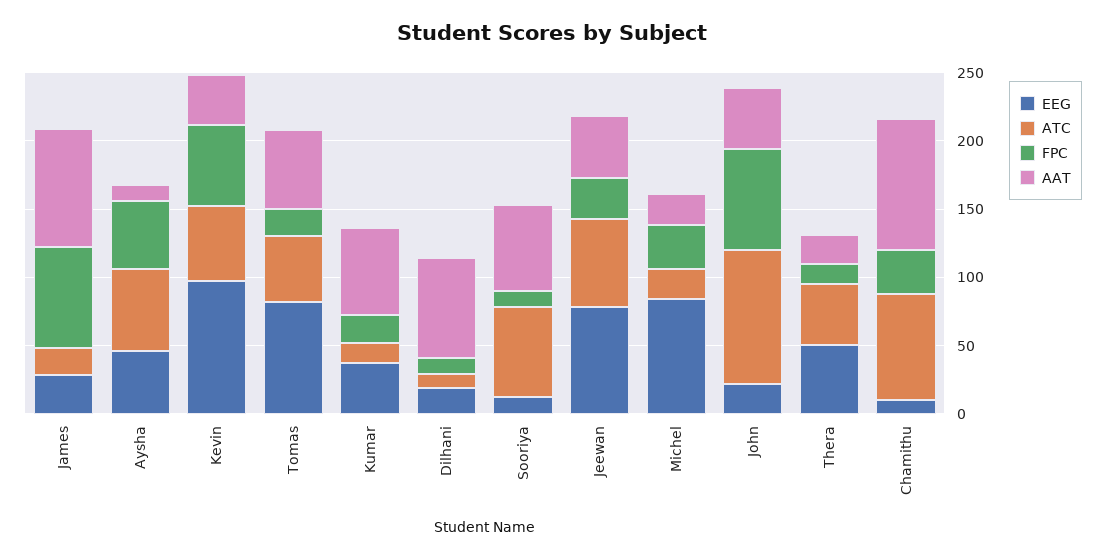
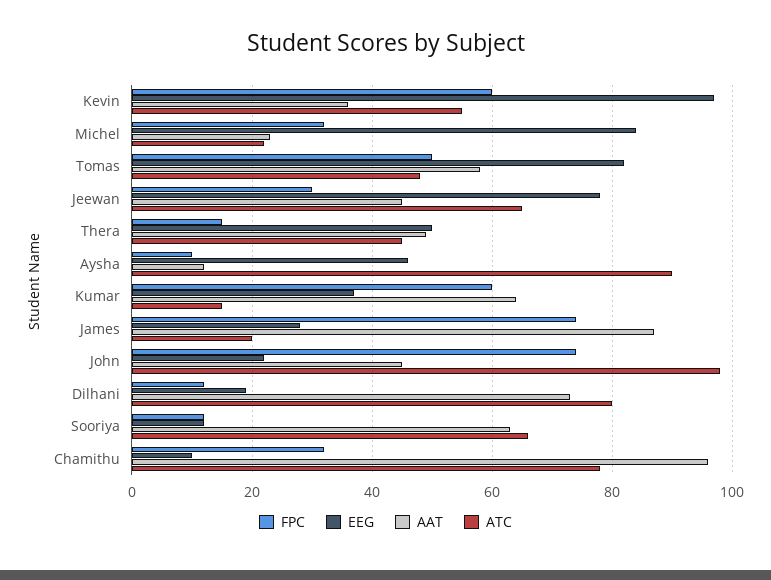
  {
    "EEG": {
      "James": 30,
      "Aysha": 45,
      "Kevin": 95,
      "Tomas": 80,
      "Kumar": 35,
      "Dilhani": 20,
      "Sooriya": 10,
      "Jeewan": 80,
      "Michel": 85,
      "John": 20,
      "Thera": 50,
      "Chamithu": 10
    },
    "ATC": {
      "James": 20,
-     "Aysha": 60,
+     "Aysha": 90,
      "Kevin": 55,
      "Tomas": 50,
      "Kumar": 15,
-     "Dilhani": 10,
+     "Dilhani": 80,
      "Sooriya": 65,
      "Jeewan": 65,
      "Michel": 20,
      "John": 100,
      "Thera": 45,
      "Chamithu": 80
    },
    "FPC": {
      "James": 75,
-     "Aysha": 50,
+     "Aysha": 10,
      "Kevin": 60,
-     "Tomas": 20,
+     "Tomas": 50,
-     "Kumar": 20,
+     "Kumar": 60,
      "Dilhani": 10,
      "Sooriya": 10,
      "Jeewan": 30,
      "Michel": 30,
      "John": 75,
      "Thera": 15,
      "Chamithu": 30
    },
    "AAT": {
      "James": 85,
      "Aysha": 10,
      "Kevin": 35,
      "Tomas": 60,
      "Kumar": 65,
      "Dilhani": 75,
      "Sooriya": 65,
      "Jeewan": 45,
      "Michel": 25,
      "John": 45,
-     "Thera": 20,
+     "Thera": 50,
      "Chamithu": 95
    }
  }

